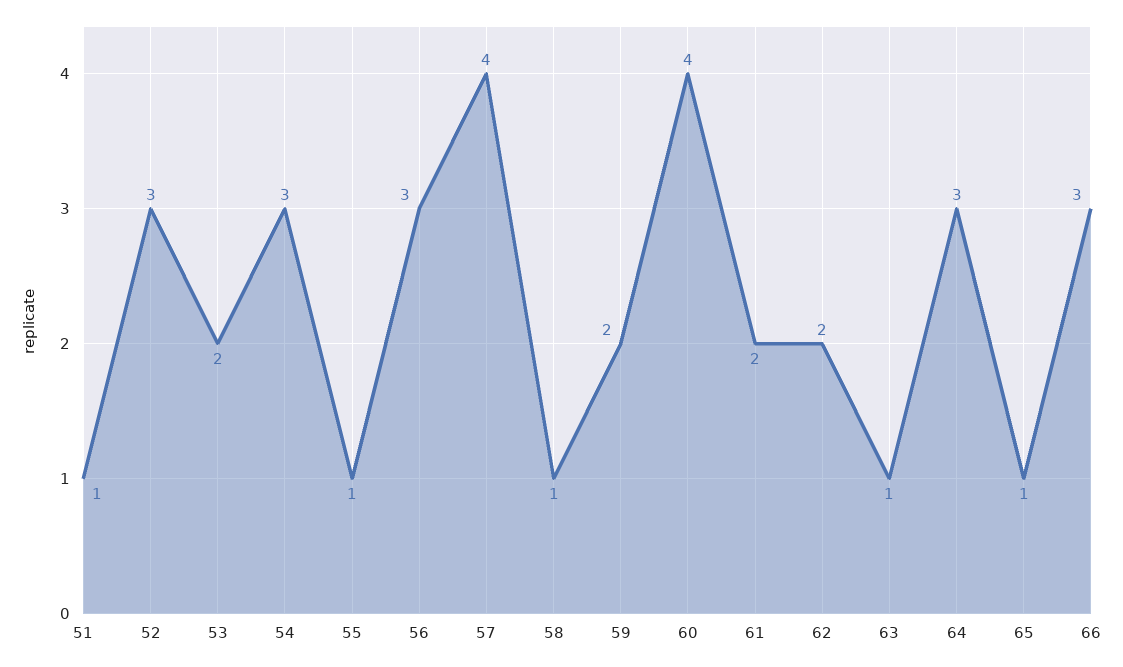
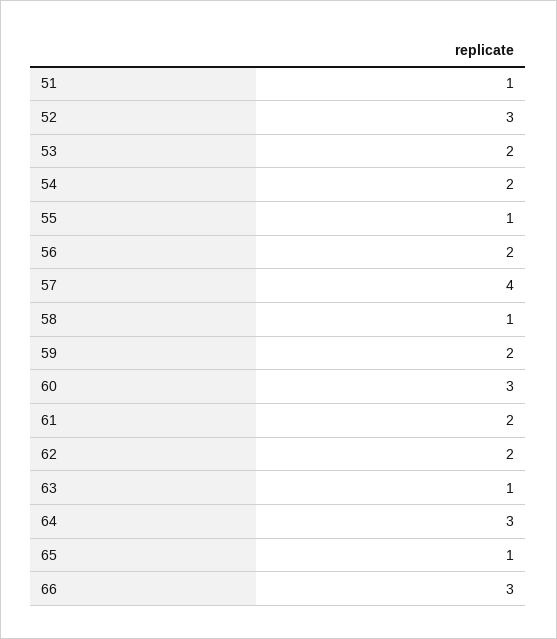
  {
    "51": 1,
    "52": 3,
    "53": 2,
-   "54": 3,
+   "54": 2,
    "55": 1,
-   "56": 3,
+   "56": 2,
    "57": 4,
    "58": 1,
    "59": 2,
-   "60": 4,
+   "60": 3,
    "61": 2,
    "62": 2,
    "63": 1,
    "64": 3,
    "65": 1,
    "66": 3
  }

